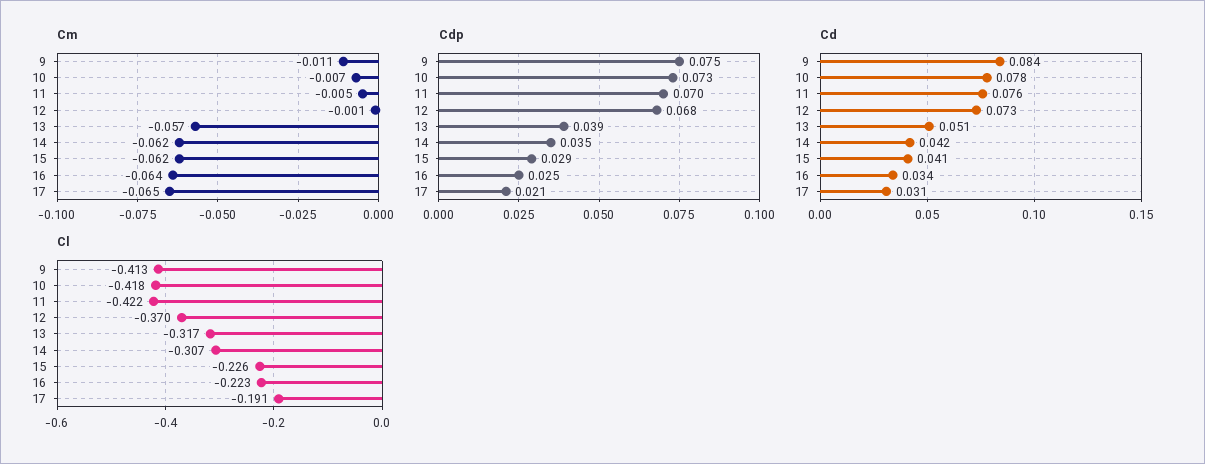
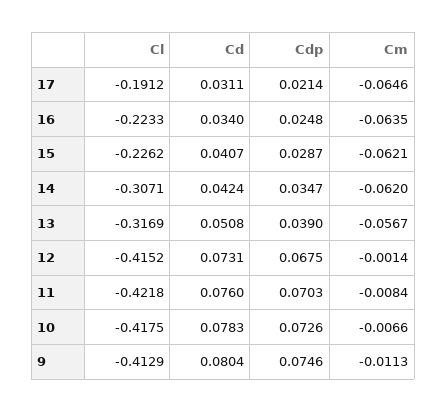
  {
    "Cm": {
      "9": -0.0113,
      "10": -0.0066,
-     "11": -0.005,
+     "11": -0.0084,
      "12": -0.0014,
      "13": -0.0567,
      "14": -0.062,
      "15": -0.0621,
      "16": -0.0635,
      "17": -0.0646
    },
    "Cdp": {
      "9": 0.0746,
      "10": 0.0726,
      "11": 0.0703,
      "12": 0.0675,
      "13": 0.039,
      "14": 0.0347,
      "15": 0.0287,
      "16": 0.0248,
      "17": 0.0214
    },
    "Cd": {
-     "9": 0.084,
+     "9": 0.0804,
      "10": 0.0783,
      "11": 0.076,
      "12": 0.0731,
      "13": 0.0508,
      "14": 0.0424,
      "15": 0.0407,
      "16": 0.034,
      "17": 0.0311
    },
    "Cl": {
      "9": -0.4129,
      "10": -0.4175,
      "11": -0.4218,
-     "12": -0.37,
+     "12": -0.4152,
      "13": -0.3169,
      "14": -0.3071,
      "15": -0.2262,
      "16": -0.2233,
      "17": -0.1912
    }
  }

